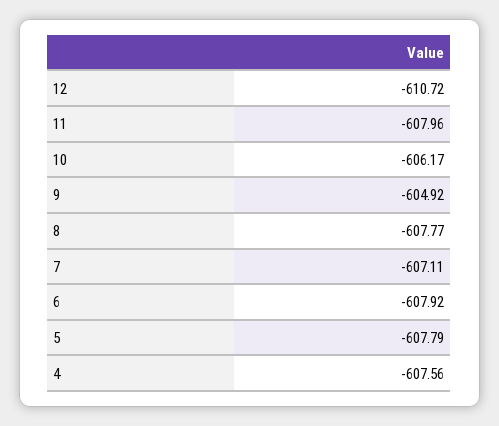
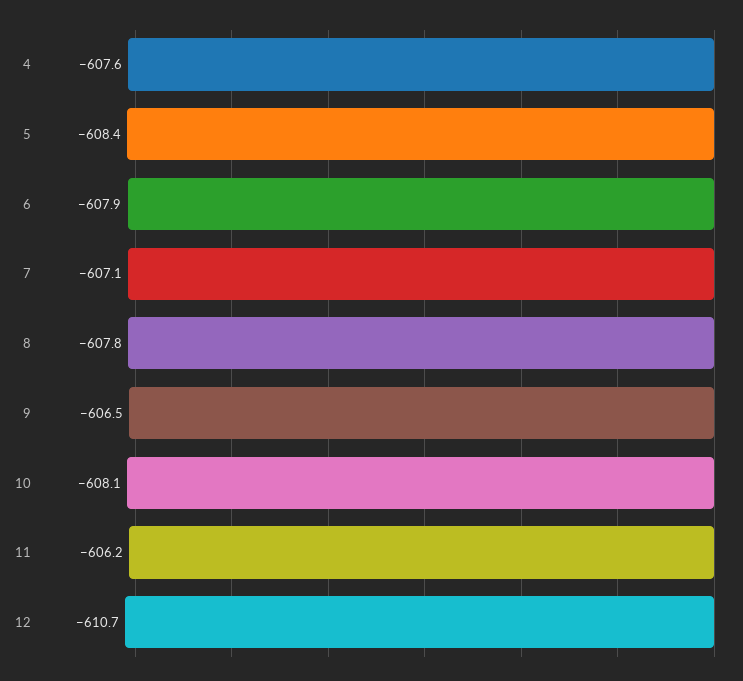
  {
    "12": -610.72,
-   "11": -607.96,
+   "11": -606.2,
-   "10": -606.17,
+   "10": -608.1,
-   "9": -604.92,
+   "9": -606.5,
    "8": -607.77,
    "7": -607.11,
    "6": -607.92,
-   "5": -607.79,
+   "5": -608.4,
    "4": -607.56
  }

